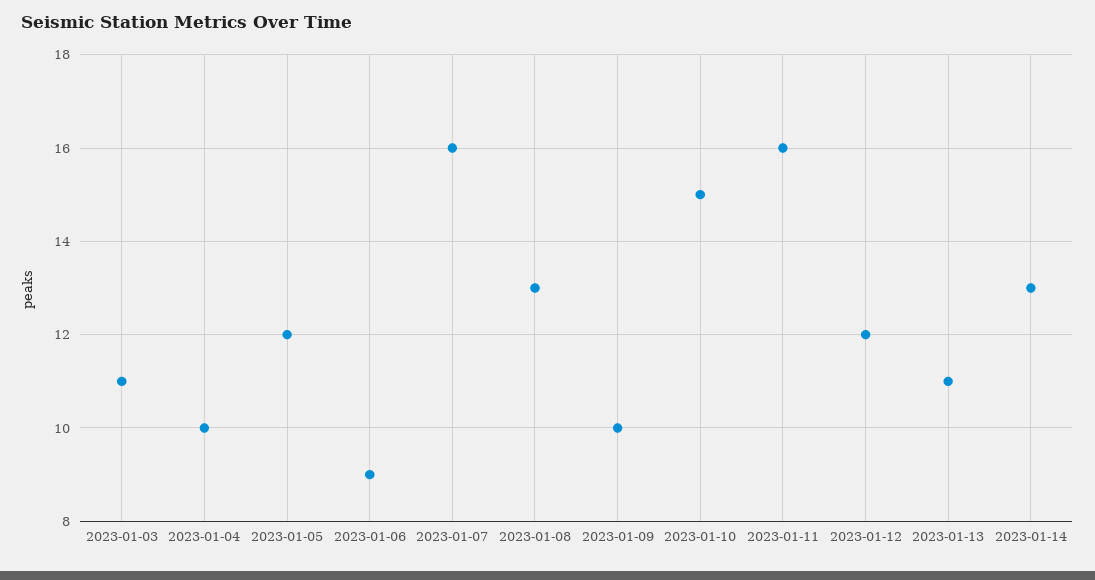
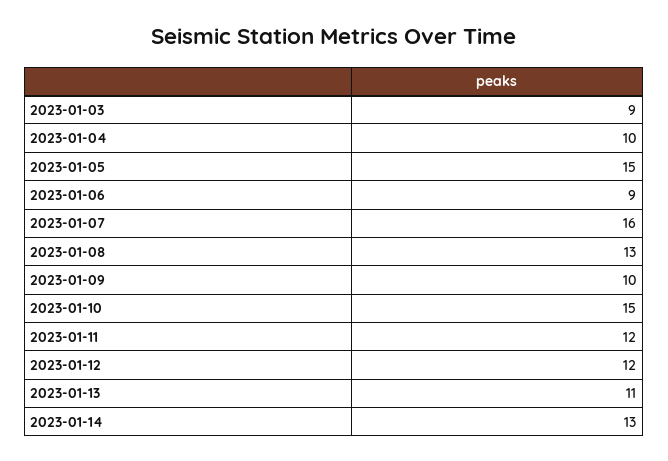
  {
-   "2023-01-03": 11,
+   "2023-01-03": 9,
    "2023-01-04": 10,
-   "2023-01-05": 12,
+   "2023-01-05": 15,
    "2023-01-06": 9,
    "2023-01-07": 16,
    "2023-01-08": 13,
    "2023-01-09": 10,
    "2023-01-10": 15,
-   "2023-01-11": 16,
+   "2023-01-11": 12,
    "2023-01-12": 12,
    "2023-01-13": 11,
    "2023-01-14": 13
  }

